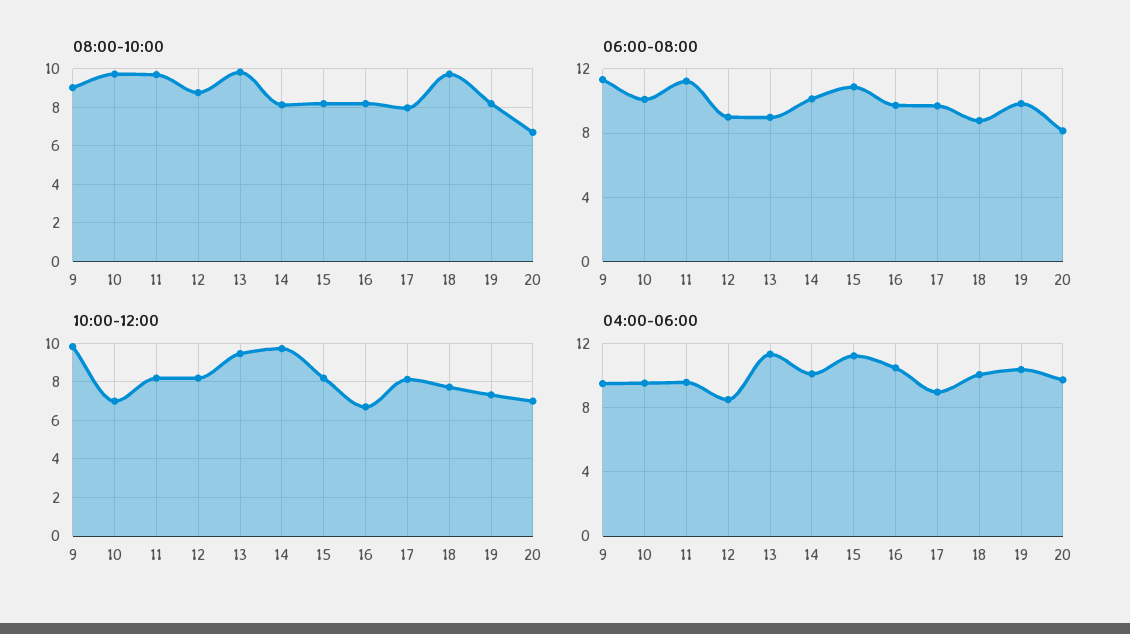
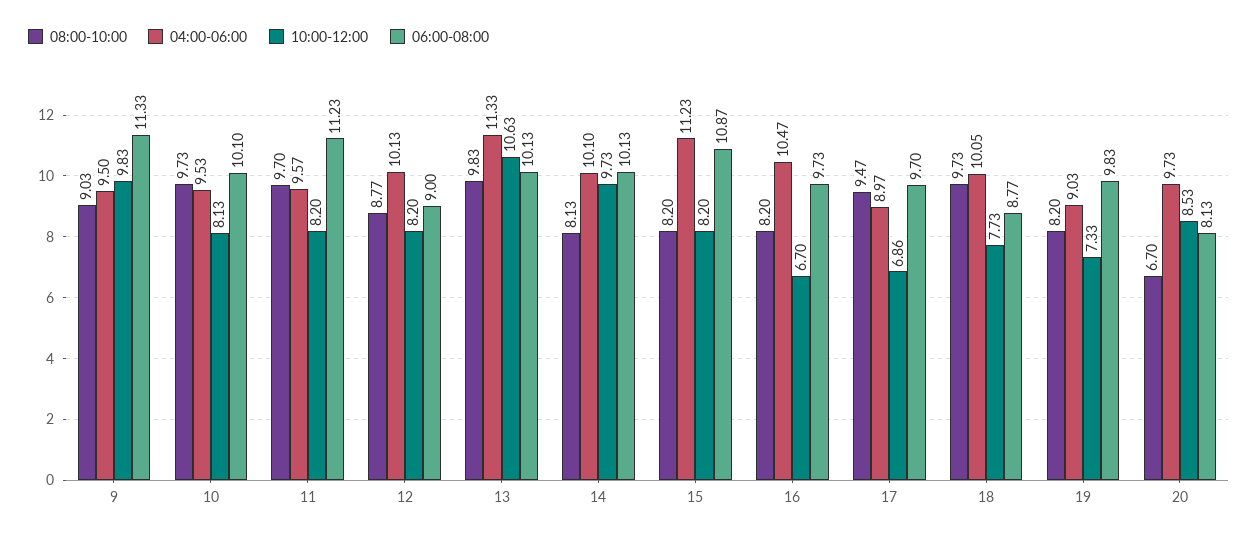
  {
    "08:00-10:00": {
      "9": 9.03,
      "10": 9.73,
      "11": 9.7,
      "12": 8.77,
      "13": 9.83,
      "14": 8.13,
      "15": 8.2,
      "16": 8.2,
-     "17": 8,
+     "17": 9.47,
      "18": 9.73,
      "19": 8.2,
      "20": 6.7
    },
    "06:00-08:00": {
      "9": 11.33,
      "10": 10.1,
      "11": 11.23,
      "12": 9,
-     "13": 9,
+     "13": 10.13,
      "14": 10.13,
      "15": 10.87,
      "16": 9.73,
      "17": 9.7,
      "18": 8.77,
      "19": 9.83,
      "20": 8.13
    },
    "10:00-12:00": {
      "9": 9.83,
-     "10": 7,
+     "10": 8.13,
      "11": 8.2,
      "12": 8.2,
-     "13": 9.5,
+     "13": 10.63,
      "14": 9.73,
      "15": 8.2,
      "16": 6.7,
-     "17": 8,
+     "17": 6.86,
      "18": 7.73,
      "19": 7.33,
-     "20": 7
+     "20": 8.53
    },
    "04:00-06:00": {
      "9": 9.5,
      "10": 9.53,
      "11": 9.57,
-     "12": 8.5,
+     "12": 10.13,
      "13": 11.33,
      "14": 10.1,
      "15": 11.23,
      "16": 10.47,
      "17": 8.97,
      "18": 10.05,
-     "19": 10.5,
+     "19": 9.03,
      "20": 9.73
    }
  }

